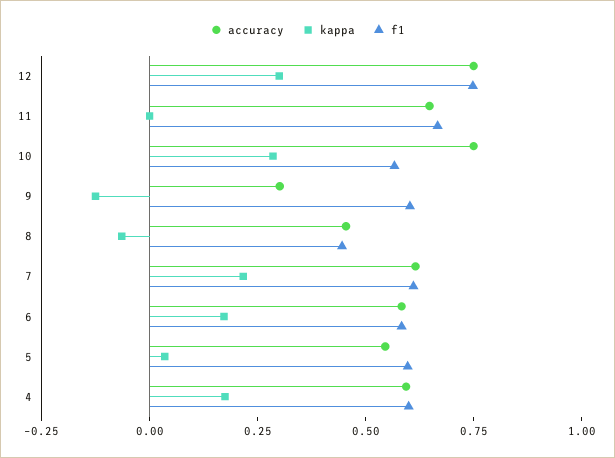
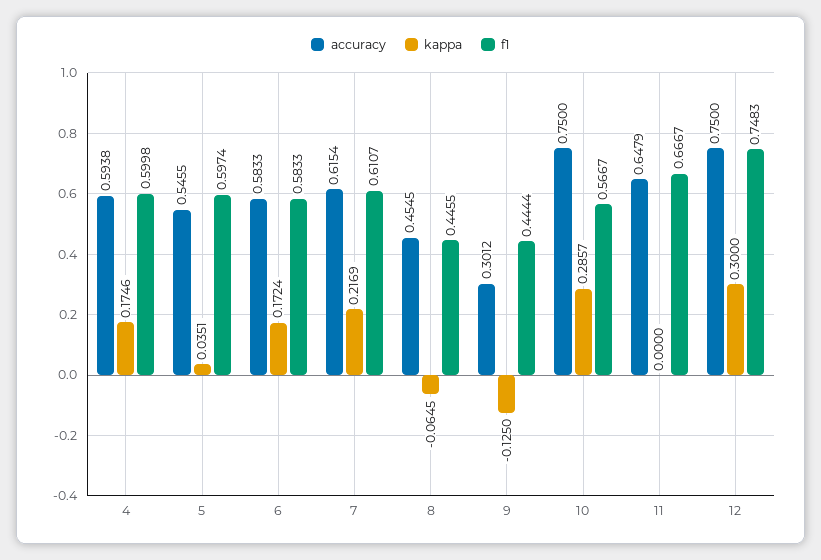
  {
    "accuracy": {
      "12": 0.75,
      "11": 0.6479,
      "10": 0.75,
      "9": 0.3012,
      "8": 0.4545,
      "7": 0.6154,
      "6": 0.5833,
      "5": 0.5455,
      "4": 0.5938
    },
    "kappa": {
      "12": 0.3,
      "11": 0,
      "10": 0.2857,
      "9": -0.125,
      "8": -0.0645,
      "7": 0.2169,
      "6": 0.1724,
      "5": 0.0351,
      "4": 0.1746
    },
    "f1": {
      "12": 0.7483,
      "11": 0.6667,
      "10": 0.5667,
-     "9": 0.6,
+     "9": 0.4444,
      "8": 0.4455,
      "7": 0.6107,
      "6": 0.5833,
      "5": 0.5974,
      "4": 0.5998
    }
  }

